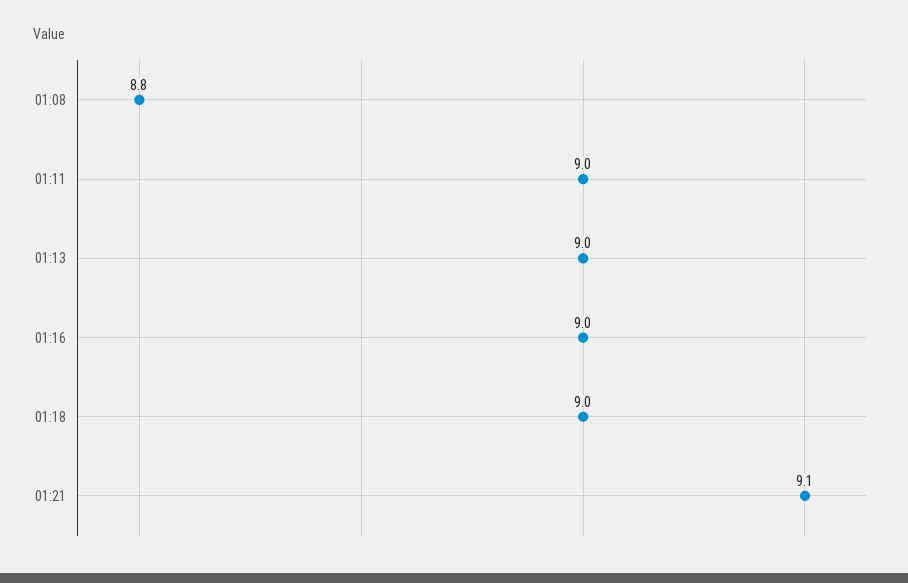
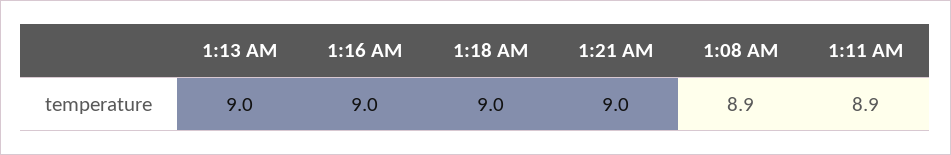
  {
-   "01:08": 8.8,
+   "01:08": 8.9,
-   "01:11": 9,
+   "01:11": 8.9,
    "01:13": 9,
    "01:16": 9,
    "01:18": 9,
-   "01:21": 9.1
+   "01:21": 9
  }

